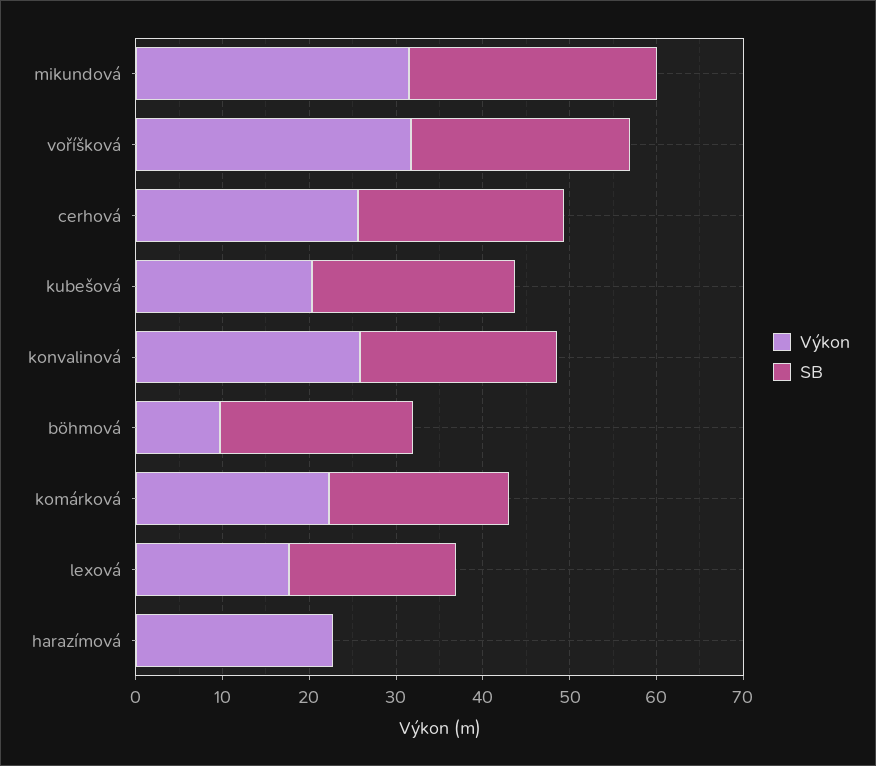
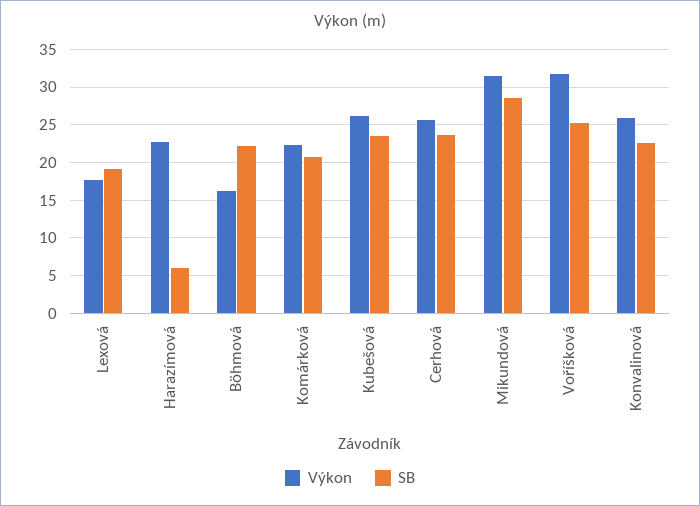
  {
    "Výkon": {
      "mikundová": 32,
      "voříšková": 32,
      "cerhová": 26,
-     "kubešová": 20,
+     "kubešová": 26,
      "konvalinová": 26,
-     "böhmová": 10,
+     "böhmová": 16,
      "komárková": 22,
      "lexová": 18,
      "harazímová": 23
    },
    "SB": {
      "mikundová": 29,
      "voříšková": 25,
      "cerhová": 24,
      "kubešová": 23,
      "konvalinová": 23,
      "böhmová": 22,
      "komárková": 21,
      "lexová": 19,
-     "harazímová": 0
+     "harazímová": 6
    }
  }

